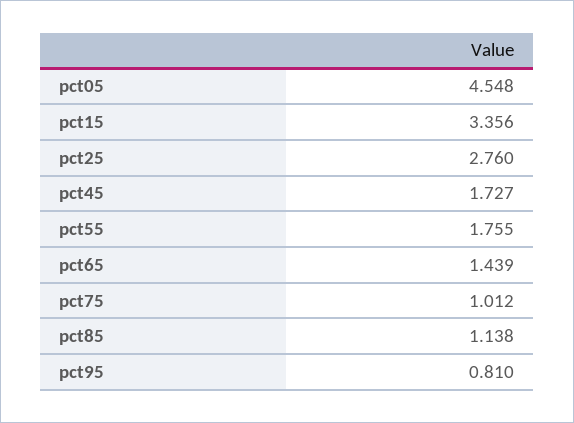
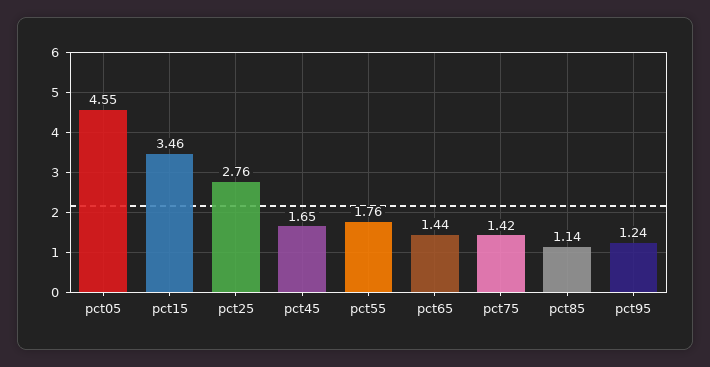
  {
    "pct05": 4.548,
-   "pct15": 3.356,
+   "pct15": 3.46,
    "pct25": 2.76,
-   "pct45": 1.727,
+   "pct45": 1.65,
    "pct55": 1.755,
    "pct65": 1.439,
-   "pct75": 1.012,
+   "pct75": 1.42,
    "pct85": 1.138,
-   "pct95": 0.81
+   "pct95": 1.24
  }

